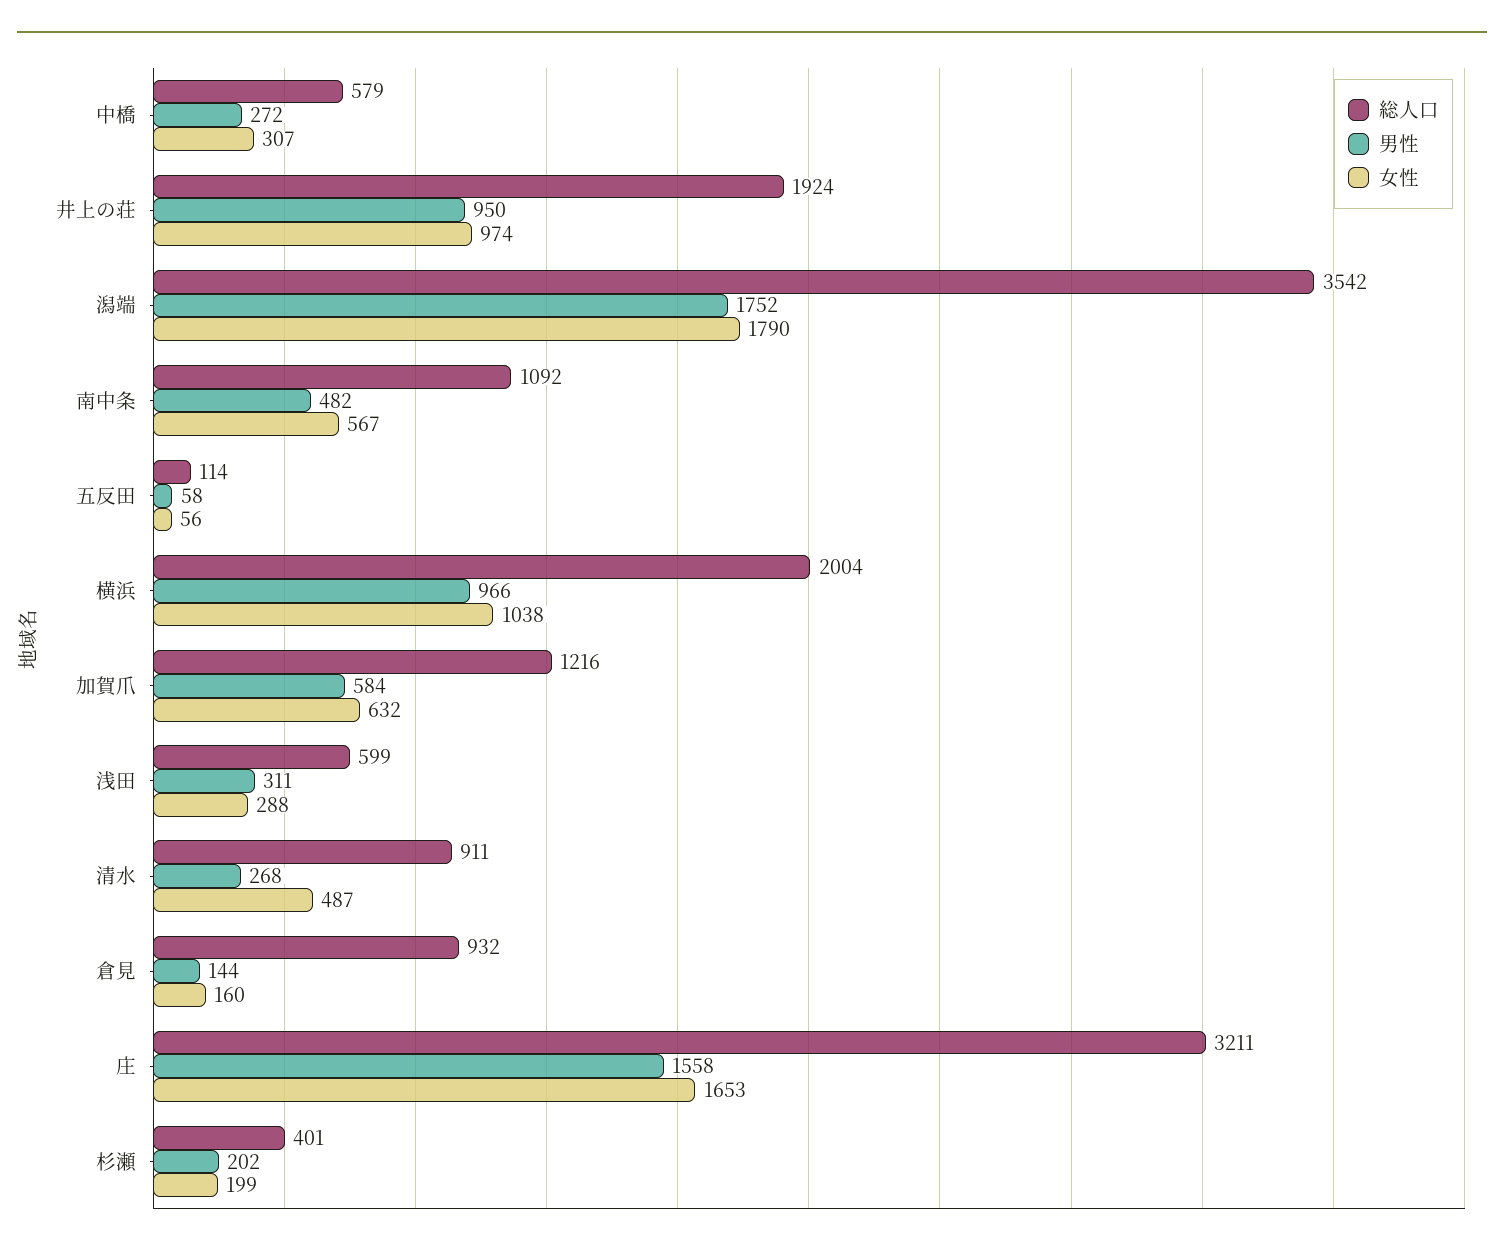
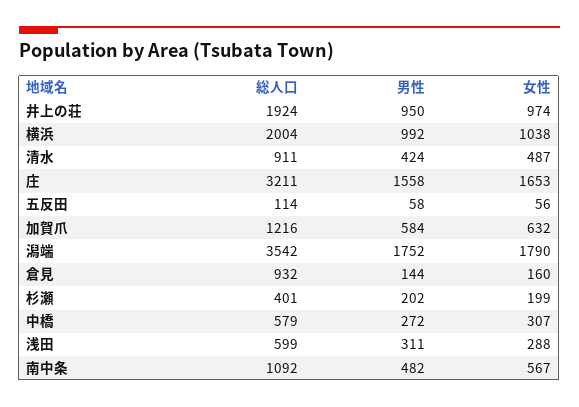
  {
    "総人口": {
      "中橋": 579,
      "井上の荘": 1924,
      "潟端": 3542,
      "南中条": 1092,
      "五反田": 114,
      "横浜": 2004,
      "加賀爪": 1216,
      "浅田": 599,
      "清水": 911,
      "倉見": 932,
      "庄": 3211,
      "杉瀬": 401
    },
    "男性": {
      "中橋": 272,
      "井上の荘": 950,
      "潟端": 1752,
      "南中条": 482,
      "五反田": 58,
-     "横浜": 966,
+     "横浜": 992,
      "加賀爪": 584,
      "浅田": 311,
-     "清水": 268,
+     "清水": 424,
      "倉見": 144,
      "庄": 1558,
      "杉瀬": 202
    },
    "女性": {
      "中橋": 307,
      "井上の荘": 974,
      "潟端": 1790,
      "南中条": 567,
      "五反田": 56,
      "横浜": 1038,
      "加賀爪": 632,
      "浅田": 288,
      "清水": 487,
      "倉見": 160,
      "庄": 1653,
      "杉瀬": 199
    }
  }

